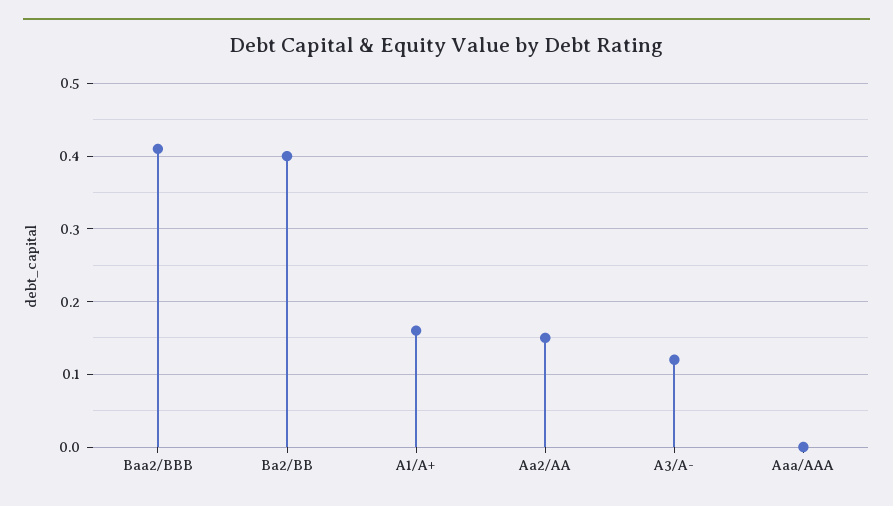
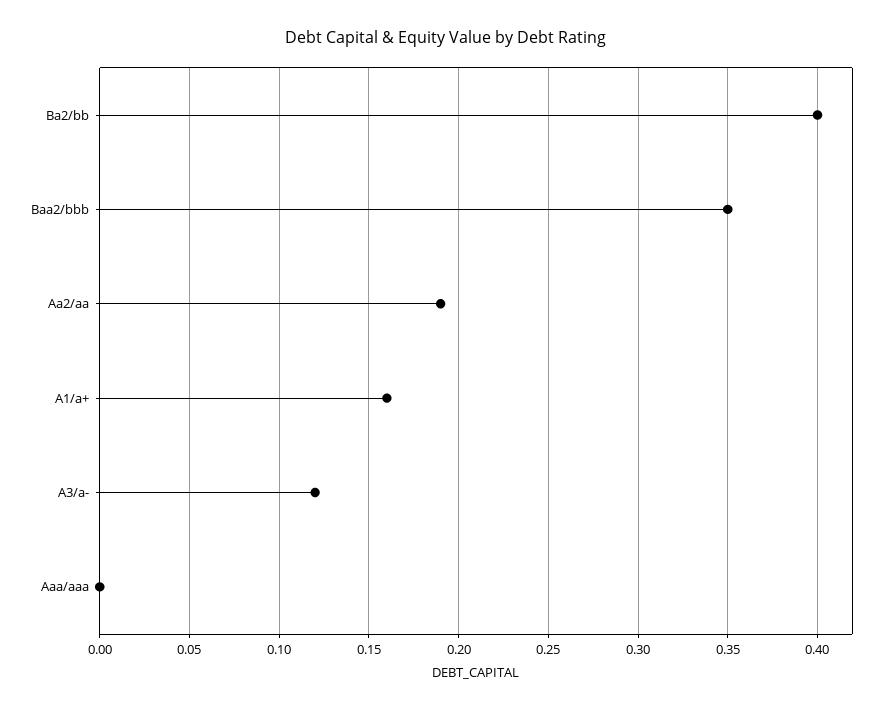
  {
-   "Baa2/BBB": 0.41,
+   "Baa2/BBB": 0.35,
    "Ba2/BB": 0.4,
    "A1/A+": 0.16,
-   "Aa2/AA": 0.15,
+   "Aa2/AA": 0.19,
    "A3/A-": 0.12,
    "Aaa/AAA": 0
  }

